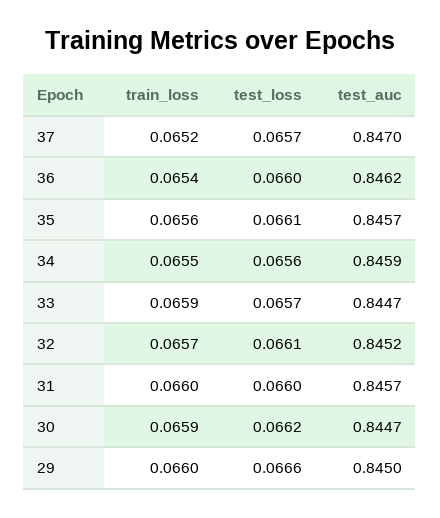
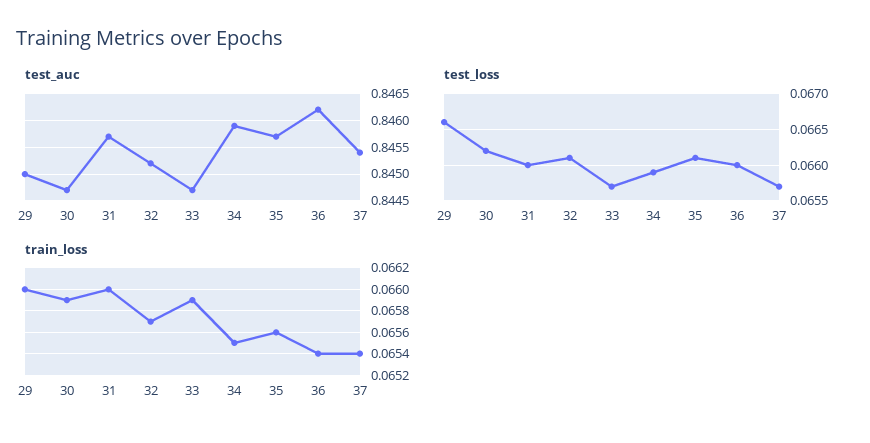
  {
    "train_loss": {
-     "37": 0.0652,
+     "37": 0.0654,
      "36": 0.0654,
      "35": 0.0656,
      "34": 0.0655,
      "33": 0.0659,
      "32": 0.0657,
      "31": 0.066,
      "30": 0.0659,
      "29": 0.066
    },
    "test_loss": {
      "37": 0.0657,
      "36": 0.066,
      "35": 0.0661,
-     "34": 0.0656,
+     "34": 0.0659,
      "33": 0.0657,
      "32": 0.0661,
      "31": 0.066,
      "30": 0.0662,
      "29": 0.0666
    },
    "test_auc": {
-     "37": 0.847,
+     "37": 0.8455,
      "36": 0.8462,
      "35": 0.8457,
      "34": 0.8459,
      "33": 0.8447,
      "32": 0.8452,
      "31": 0.8457,
      "30": 0.8447,
      "29": 0.845
    }
  }

